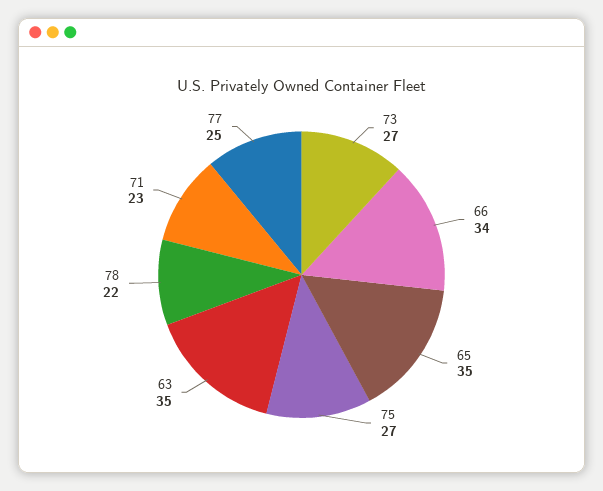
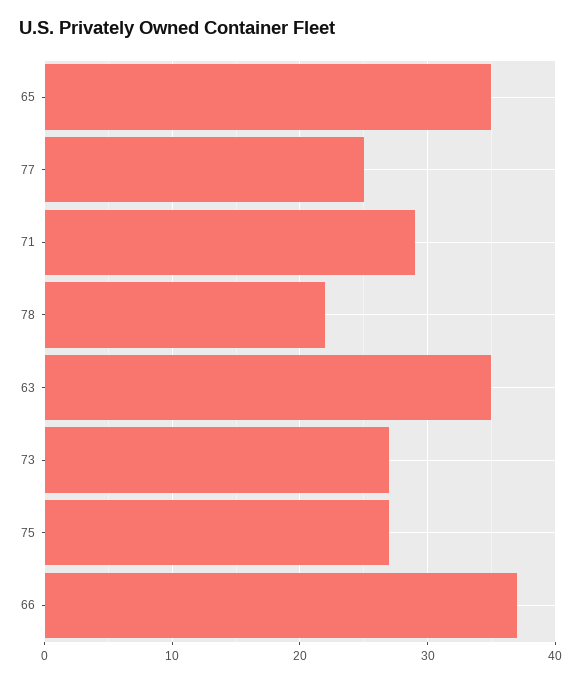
  {
    "73": 27,
-   "66": 34,
+   "66": 37,
    "65": 35,
    "75": 27,
    "63": 35,
    "78": 22,
-   "71": 23,
+   "71": 29,
    "77": 25
  }

